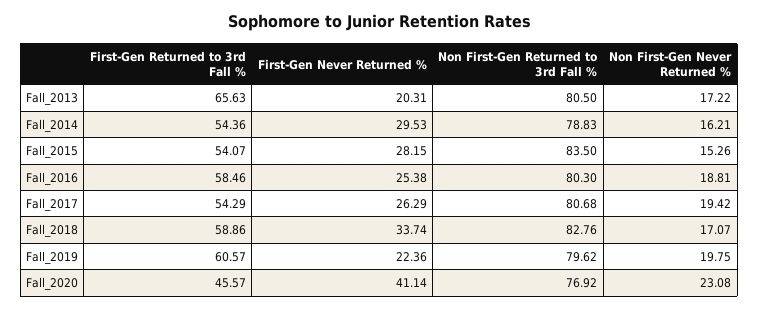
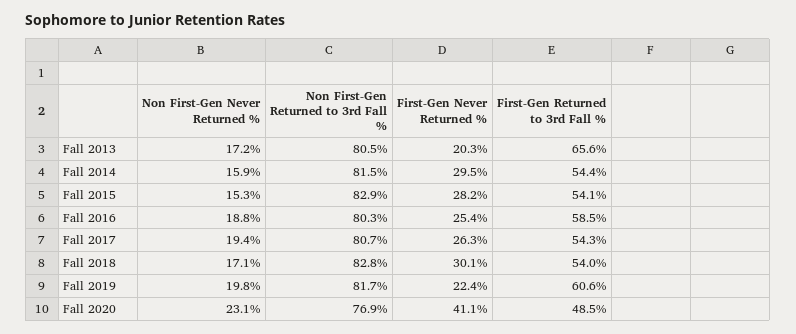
  {
    "First-Gen Returned to 3rd Fall %": {
      "Fall_2013": 65.63,
      "Fall_2014": 54.36,
      "Fall_2015": 54.07,
      "Fall_2016": 58.46,
      "Fall_2017": 54.29,
-     "Fall_2018": 58.86,
+     "Fall_2018": 54,
      "Fall_2019": 60.57,
-     "Fall_2020": 45.57
+     "Fall_2020": 48.5
    },
    "First-Gen Never Returned %": {
      "Fall_2013": 20.31,
      "Fall_2014": 29.53,
      "Fall_2015": 28.15,
      "Fall_2016": 25.38,
      "Fall_2017": 26.29,
-     "Fall_2018": 33.74,
+     "Fall_2018": 30.1,
      "Fall_2019": 22.36,
      "Fall_2020": 41.14
    },
    "Non First-Gen Returned to 3rd Fall %": {
      "Fall_2013": 80.5,
-     "Fall_2014": 78.83,
+     "Fall_2014": 81.5,
-     "Fall_2015": 83.5,
+     "Fall_2015": 82.9,
      "Fall_2016": 80.3,
      "Fall_2017": 80.68,
      "Fall_2018": 82.76,
-     "Fall_2019": 79.62,
+     "Fall_2019": 81.7,
      "Fall_2020": 76.92
    },
    "Non First-Gen Never Returned %": {
      "Fall_2013": 17.22,
-     "Fall_2014": 16.21,
+     "Fall_2014": 15.9,
      "Fall_2015": 15.26,
      "Fall_2016": 18.81,
      "Fall_2017": 19.42,
      "Fall_2018": 17.07,
      "Fall_2019": 19.75,
      "Fall_2020": 23.08
    }
  }

